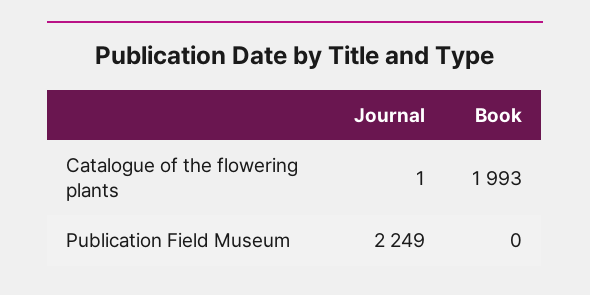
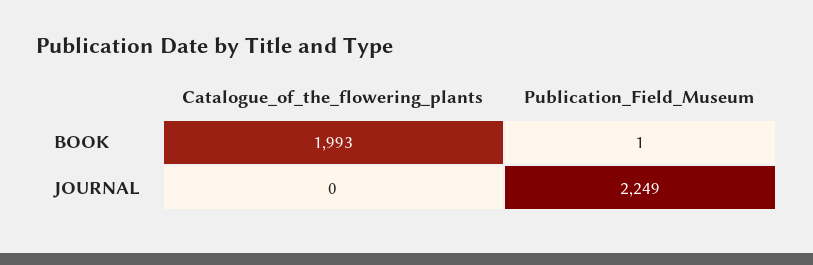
  {
    "Journal": {
-     "Catalogue of the flowering plants": 1,
+     "Catalogue of the flowering plants": 0,
      "Publication Field Museum": 2249
    },
    "Book": {
      "Catalogue of the flowering plants": 1993,
-     "Publication Field Museum": 0
+     "Publication Field Museum": 1
    }
  }

